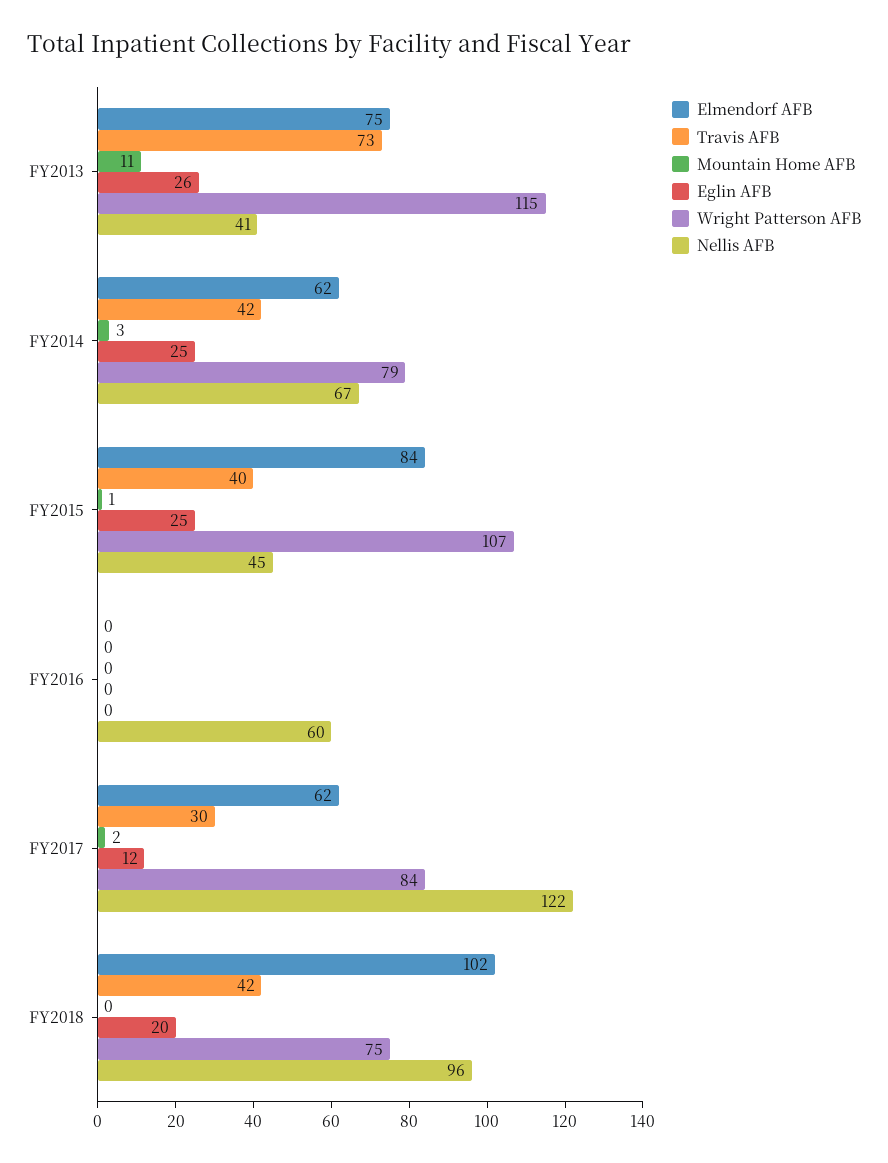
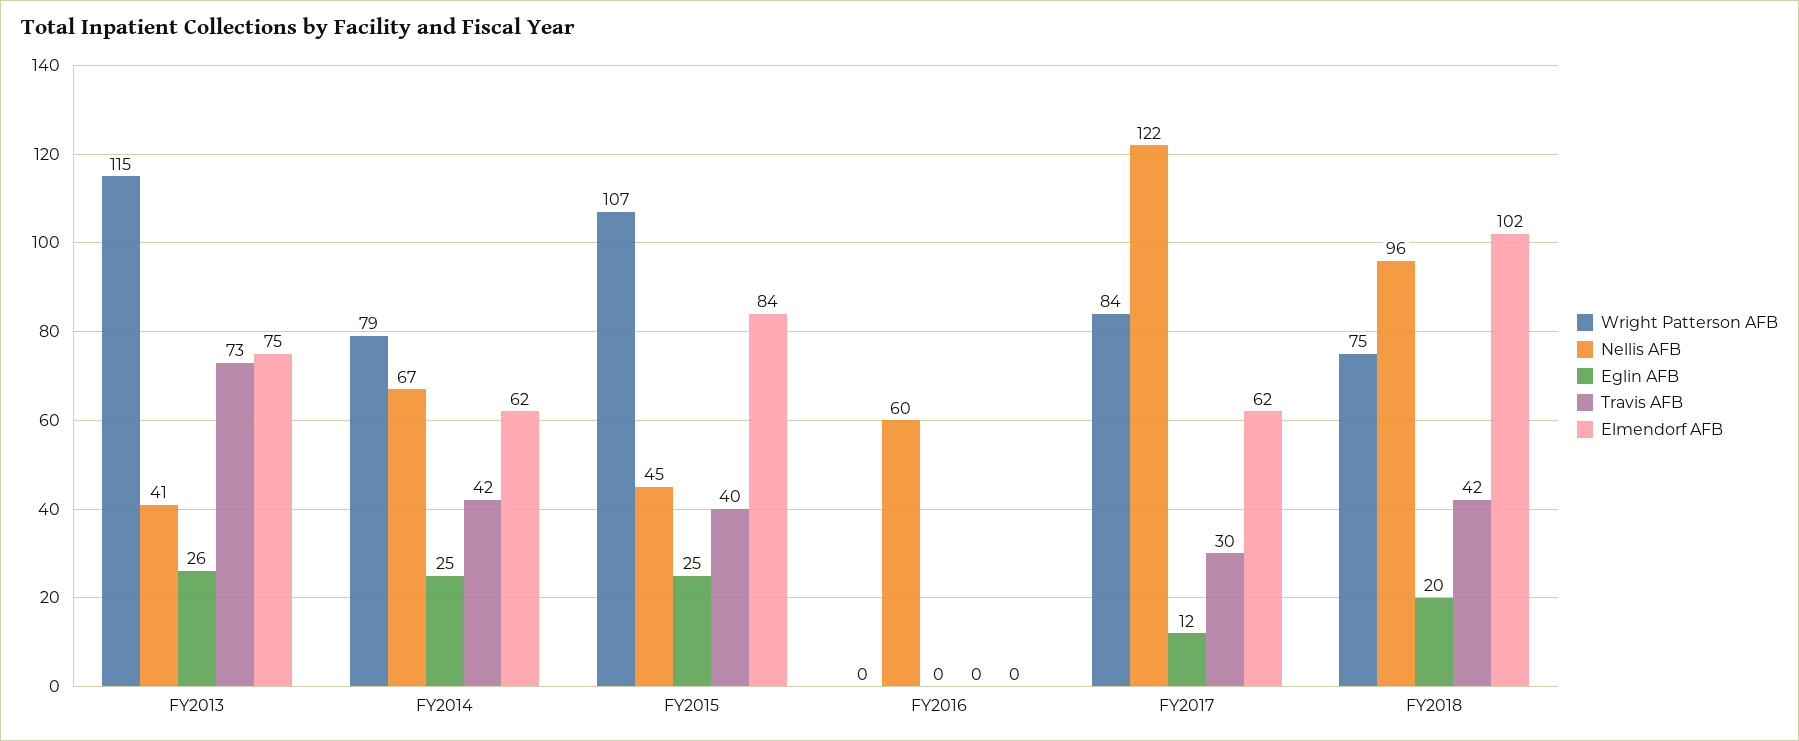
  {
    "Elmendorf AFB": {
      "FY2013": 75,
      "FY2014": 62,
      "FY2015": 84,
      "FY2016": 0,
      "FY2017": 62,
      "FY2018": 102
    },
    "Travis AFB": {
      "FY2013": 73,
      "FY2014": 42,
      "FY2015": 40,
      "FY2016": 0,
      "FY2017": 30,
      "FY2018": 42
    },
-   "Mountain Home AFB": {
-     "FY2013": 11,
-     "FY2014": 3,
-     "FY2015": 1,
-     "FY2016": 0,
-     "FY2017": 2,
-     "FY2018": 0
-   },
    "Eglin AFB": {
      "FY2013": 26,
      "FY2014": 25,
      "FY2015": 25,
      "FY2016": 0,
      "FY2017": 12,
      "FY2018": 20
    },
    "Wright Patterson AFB": {
      "FY2013": 115,
      "FY2014": 79,
      "FY2015": 107,
      "FY2016": 0,
      "FY2017": 84,
      "FY2018": 75
    },
    "Nellis AFB": {
      "FY2013": 41,
      "FY2014": 67,
      "FY2015": 45,
      "FY2016": 60,
      "FY2017": 122,
      "FY2018": 96
    }
  }

